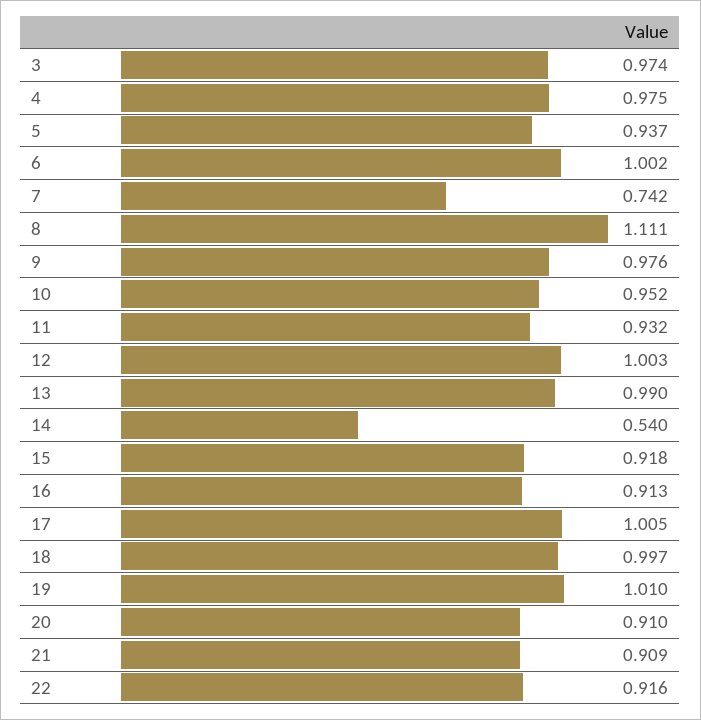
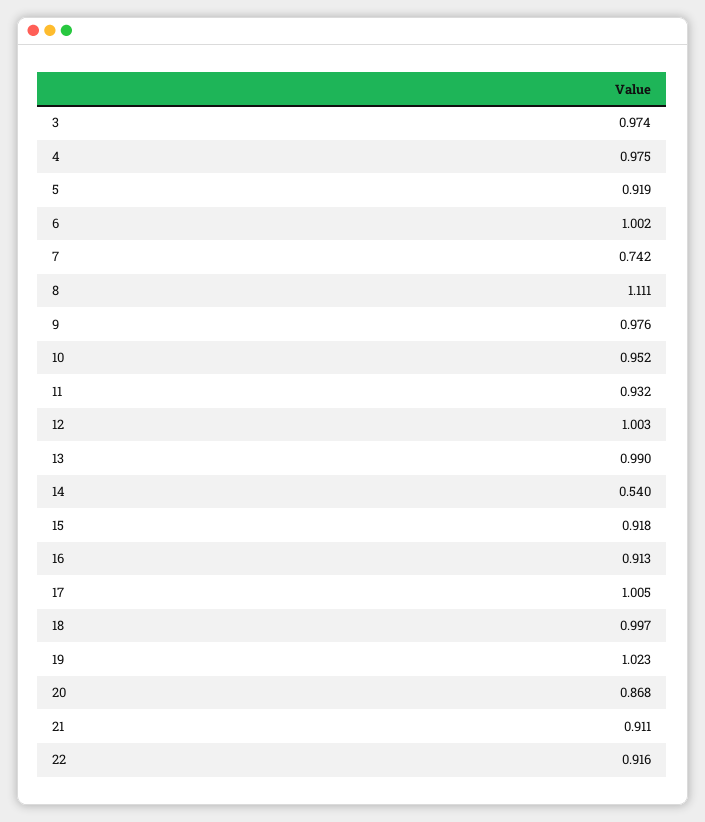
  {
    "3": 0.974,
    "4": 0.975,
-   "5": 0.937,
+   "5": 0.919,
    "6": 1.002,
    "7": 0.742,
    "8": 1.111,
    "9": 0.976,
    "10": 0.952,
    "11": 0.932,
    "12": 1.003,
    "13": 0.99,
    "14": 0.54,
    "15": 0.918,
    "16": 0.913,
    "17": 1.005,
    "18": 0.997,
-   "19": 1.01,
+   "19": 1.023,
-   "20": 0.91,
+   "20": 0.868,
-   "21": 0.909,
+   "21": 0.911,
    "22": 0.916
  }

